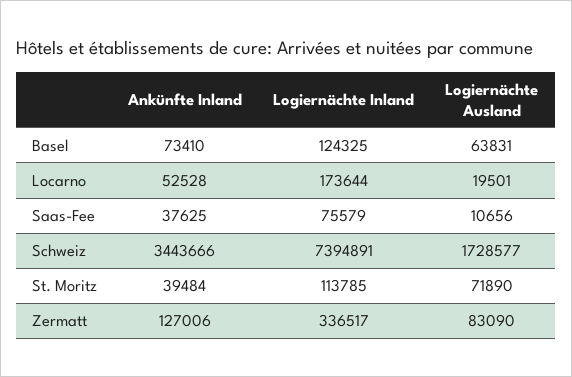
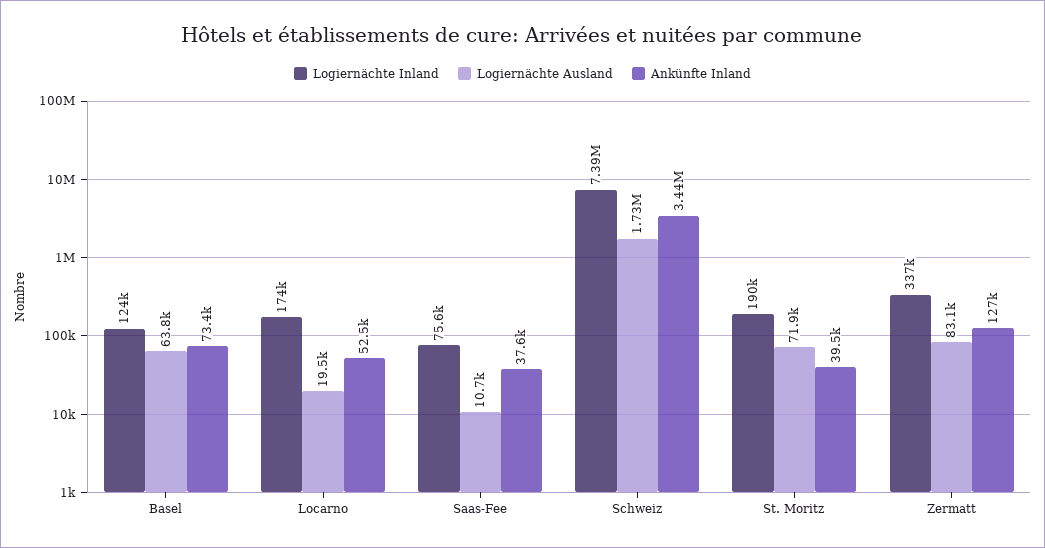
  {
    "Ankünfte Inland": {
      "Basel": 73410,
      "Locarno": 52528,
      "Saas-Fee": 37625,
      "Schweiz": 3443666,
      "St. Moritz": 39484,
      "Zermatt": 127006
    },
    "Logiernächte Inland": {
      "Basel": 124325,
      "Locarno": 173644,
      "Saas-Fee": 75579,
      "Schweiz": 7394891,
-     "St. Moritz": 113785,
+     "St. Moritz": 190000,
      "Zermatt": 336517
    },
    "Logiernächte Ausland": {
      "Basel": 63831,
      "Locarno": 19501,
      "Saas-Fee": 10656,
      "Schweiz": 1728577,
      "St. Moritz": 71890,
      "Zermatt": 83090
    }
  }

